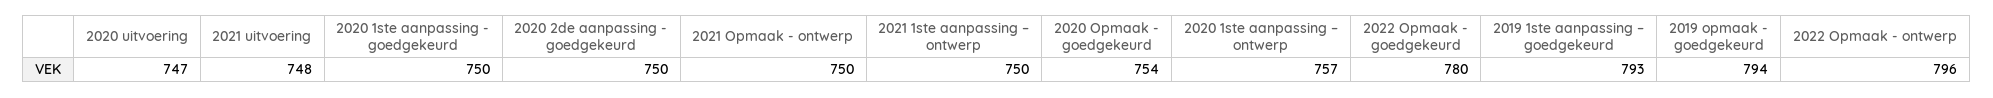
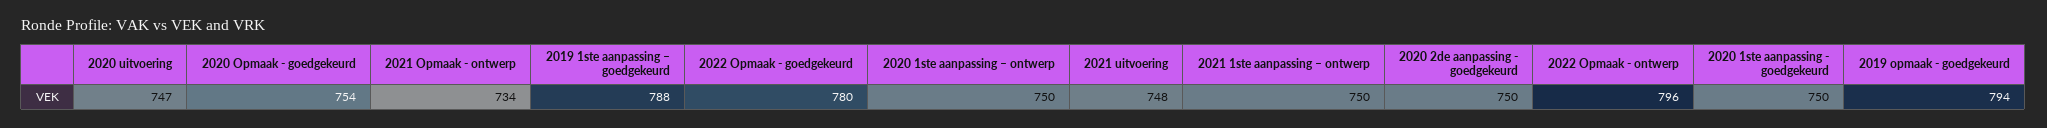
  {
    "2020 uitvoering": 747,
    "2021 uitvoering": 748,
    "2020 1ste aanpassing - goedgekeurd": 750,
    "2020 2de aanpassing - goedgekeurd": 750,
-   "2021 Opmaak - ontwerp": 750,
+   "2021 Opmaak - ontwerp": 734,
    "2021 1ste aanpassing – ontwerp": 750,
    "2020 Opmaak - goedgekeurd": 754,
-   "2020 1ste aanpassing – ontwerp": 757,
+   "2020 1ste aanpassing – ontwerp": 750,
    "2022 Opmaak - goedgekeurd": 780,
-   "2019 1ste aanpassing – goedgekeurd": 793,
+   "2019 1ste aanpassing – goedgekeurd": 788,
    "2019 opmaak - goedgekeurd": 794,
    "2022 Opmaak - ontwerp": 796
  }

